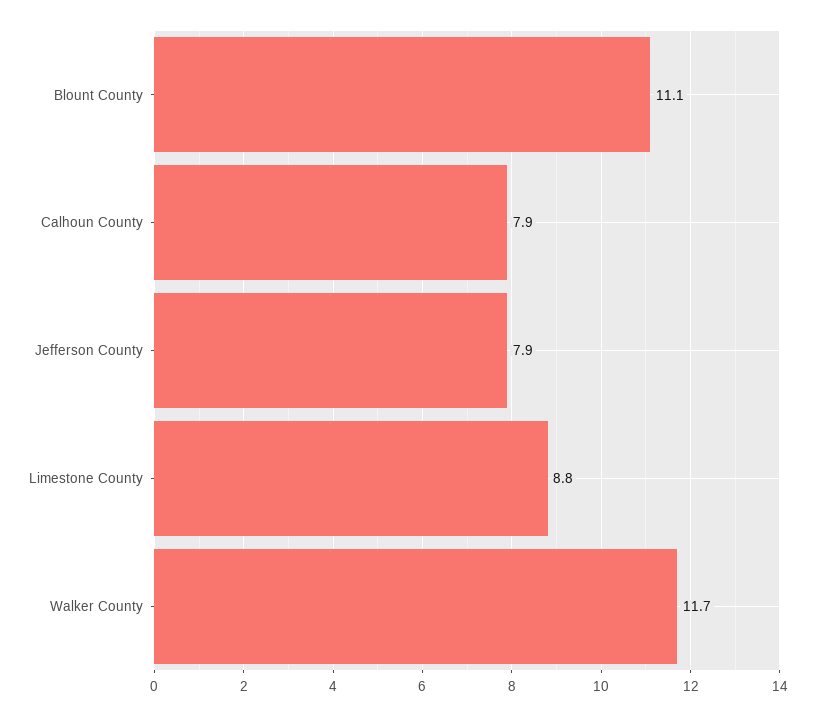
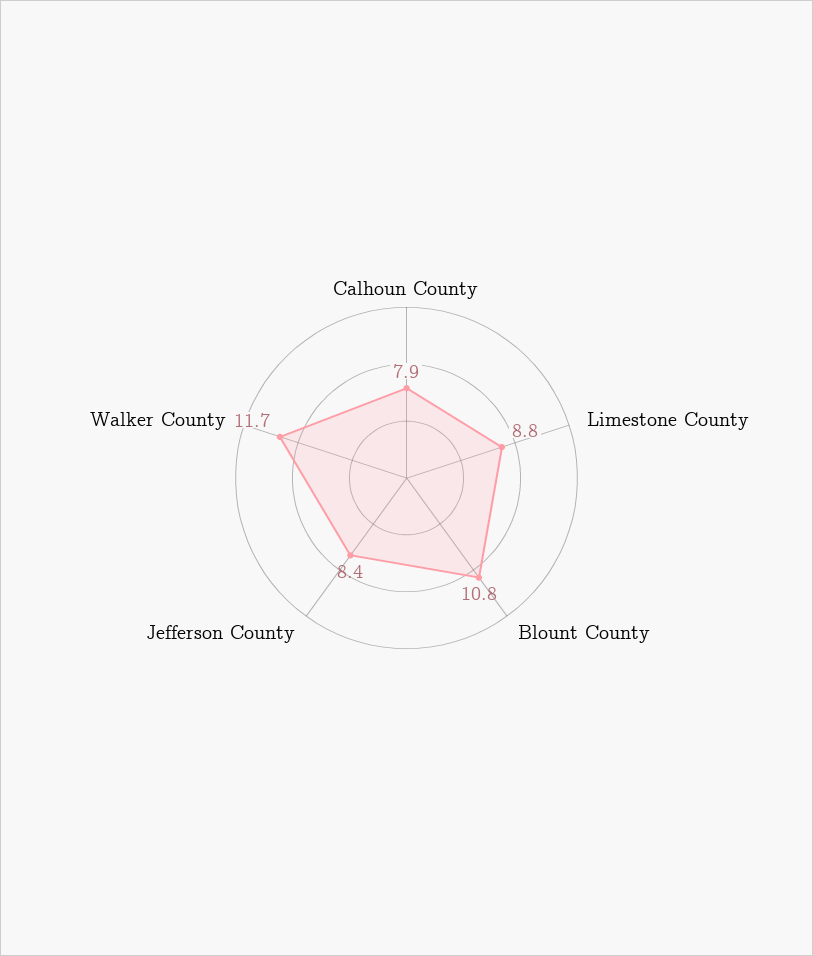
  {
-   "Blount County": 11.1,
+   "Blount County": 10.8,
    "Calhoun County": 7.9,
-   "Jefferson County": 7.9,
+   "Jefferson County": 8.4,
    "Limestone County": 8.8,
    "Walker County": 11.7
  }

